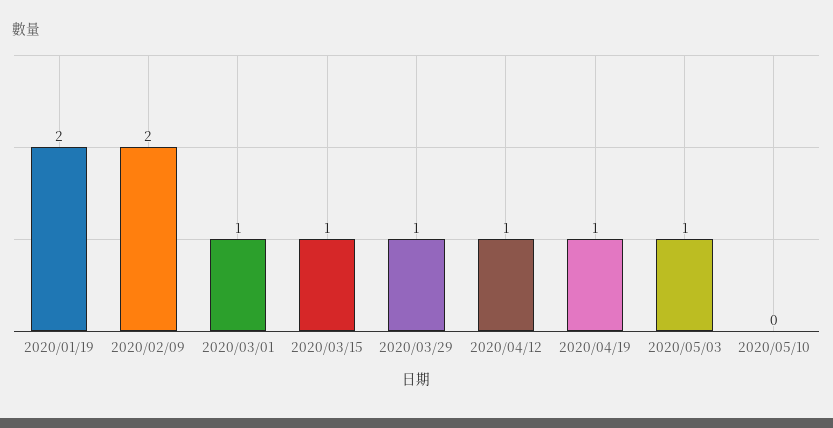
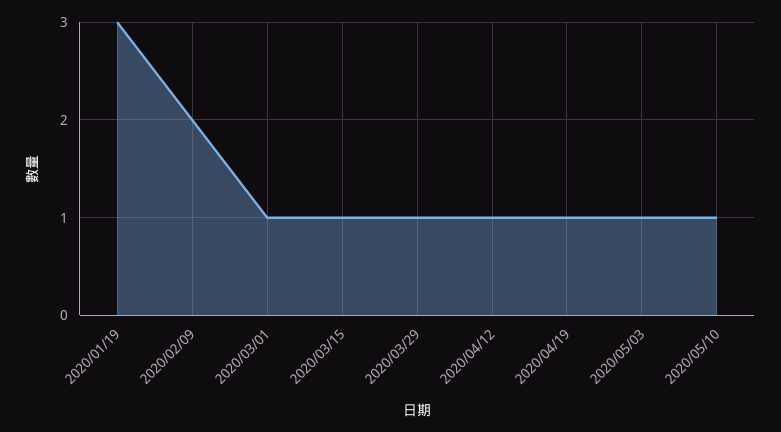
  {
-   "2020/01/19": 2,
+   "2020/01/19": 3,
    "2020/02/09": 2,
    "2020/03/01": 1,
    "2020/03/15": 1,
    "2020/03/29": 1,
    "2020/04/12": 1,
    "2020/04/19": 1,
    "2020/05/03": 1,
-   "2020/05/10": 0
+   "2020/05/10": 1
  }

